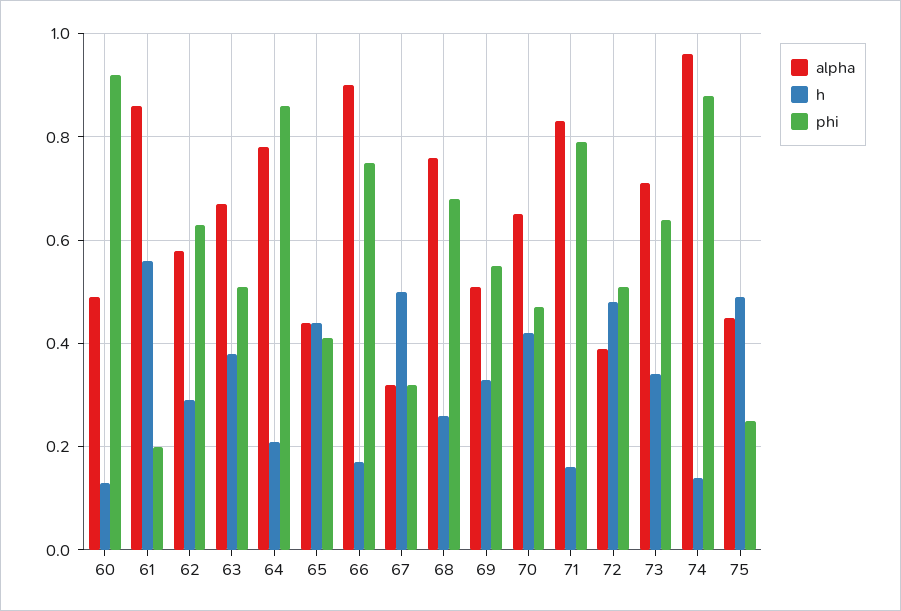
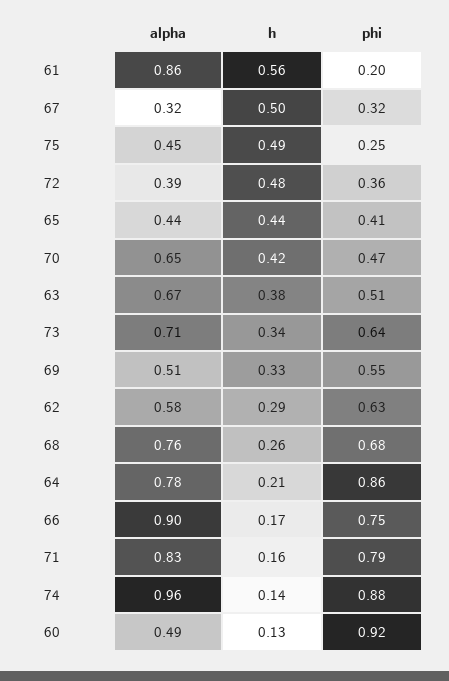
  {
    "alpha": {
      "60": 0.49,
      "61": 0.86,
      "62": 0.58,
      "63": 0.67,
      "64": 0.78,
      "65": 0.44,
      "66": 0.9,
      "67": 0.32,
      "68": 0.76,
      "69": 0.51,
      "70": 0.65,
      "71": 0.83,
      "72": 0.39,
      "73": 0.71,
      "74": 0.96,
      "75": 0.45
    },
    "h": {
      "60": 0.13,
      "61": 0.56,
      "62": 0.29,
      "63": 0.38,
      "64": 0.21,
      "65": 0.44,
      "66": 0.17,
      "67": 0.5,
      "68": 0.26,
      "69": 0.33,
      "70": 0.42,
      "71": 0.16,
      "72": 0.48,
      "73": 0.34,
      "74": 0.14,
      "75": 0.49
    },
    "phi": {
      "60": 0.92,
      "61": 0.2,
      "62": 0.63,
      "63": 0.51,
      "64": 0.86,
      "65": 0.41,
      "66": 0.75,
      "67": 0.32,
      "68": 0.68,
      "69": 0.55,
      "70": 0.47,
      "71": 0.79,
-     "72": 0.5,
+     "72": 0.36,
      "73": 0.64,
      "74": 0.88,
      "75": 0.25
    }
  }

